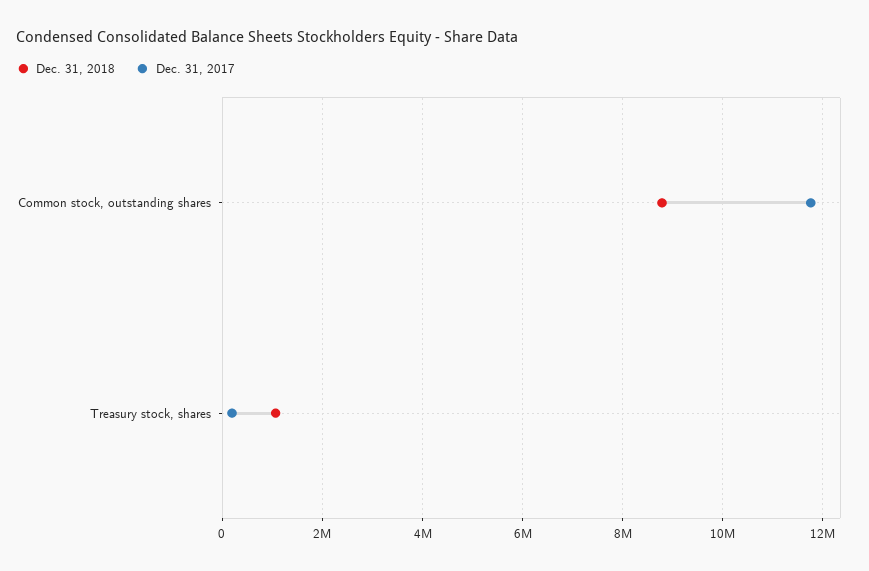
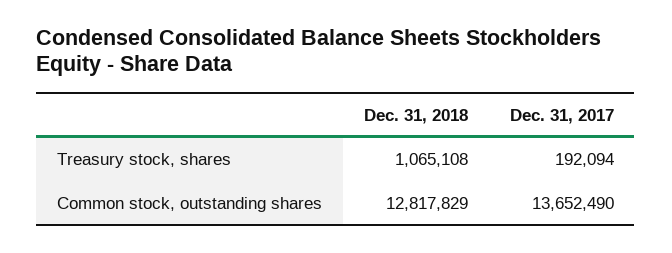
  {
    "Dec. 31, 2018": {
-     "Common stock, outstanding shares": 8800000,
+     "Common stock, outstanding shares": 12817829,
      "Treasury stock, shares": 1065108
    },
    "Dec. 31, 2017": {
-     "Common stock, outstanding shares": 11800000,
+     "Common stock, outstanding shares": 13652490,
      "Treasury stock, shares": 192094
    }
  }

